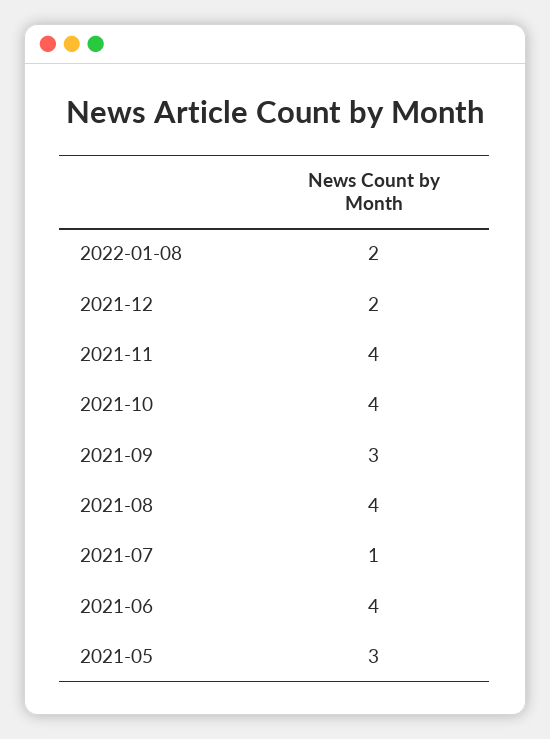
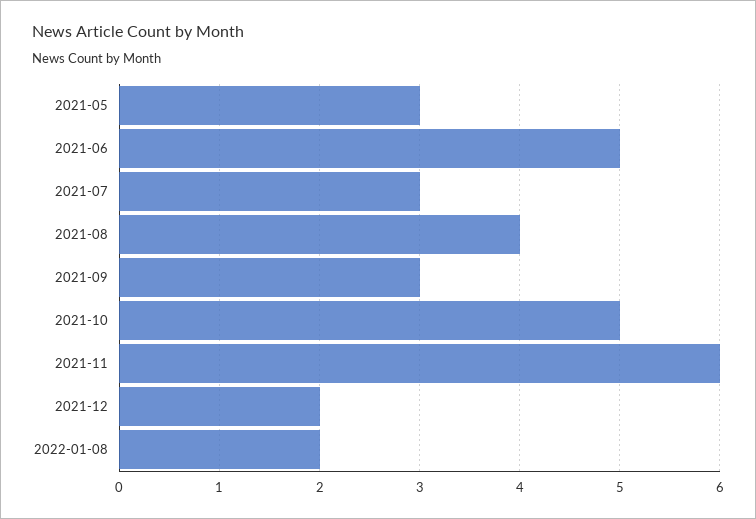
  {
    "2022-01-08": 2,
    "2021-12": 2,
-   "2021-11": 4,
+   "2021-11": 6,
-   "2021-10": 4,
+   "2021-10": 5,
    "2021-09": 3,
    "2021-08": 4,
-   "2021-07": 1,
+   "2021-07": 3,
-   "2021-06": 4,
+   "2021-06": 5,
    "2021-05": 3
  }

